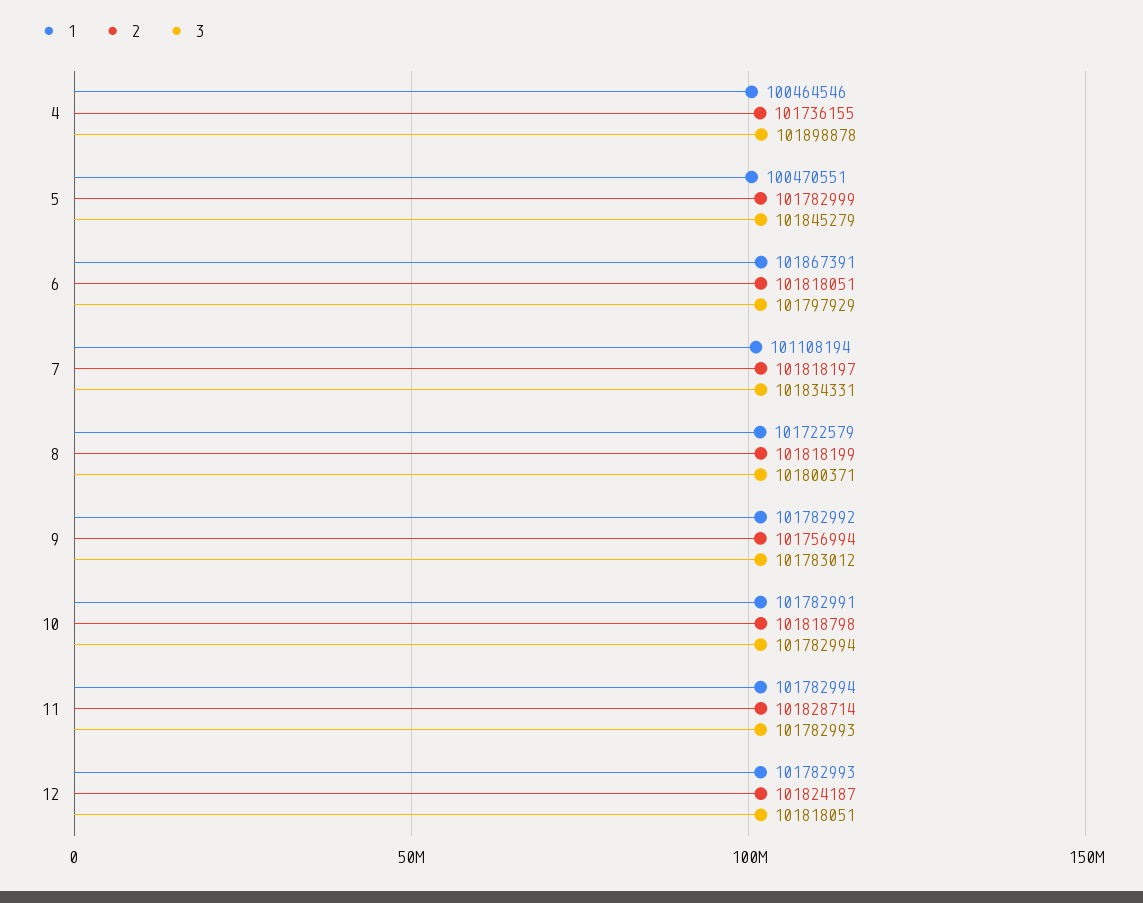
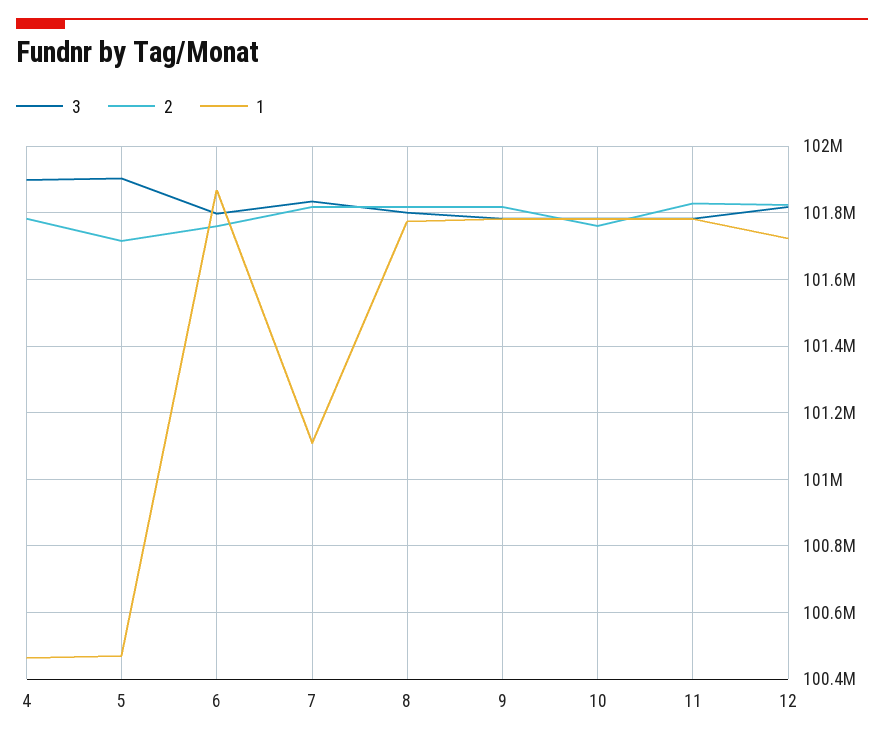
  {
    "1": {
      "4": 100464546,
      "5": 100470551,
      "6": 101867391,
      "7": 101108194,
-     "8": 101722579,
+     "8": 101780000,
      "9": 101782992,
      "10": 101782991,
      "11": 101782994,
-     "12": 101782993
+     "12": 101720000
    },
    "2": {
-     "4": 101736155,
+     "4": 101780000,
-     "5": 101782999,
+     "5": 101720000,
-     "6": 101818051,
+     "6": 101760000,
      "7": 101818197,
      "8": 101818199,
-     "9": 101756994,
+     "9": 101820000,
-     "10": 101818798,
+     "10": 101760000,
      "11": 101828714,
      "12": 101824187
    },
    "3": {
      "4": 101898878,
-     "5": 101845279,
+     "5": 101900000,
      "6": 101797929,
      "7": 101834331,
      "8": 101800371,
      "9": 101783012,
      "10": 101782994,
      "11": 101782993,
      "12": 101818051
    }
  }

